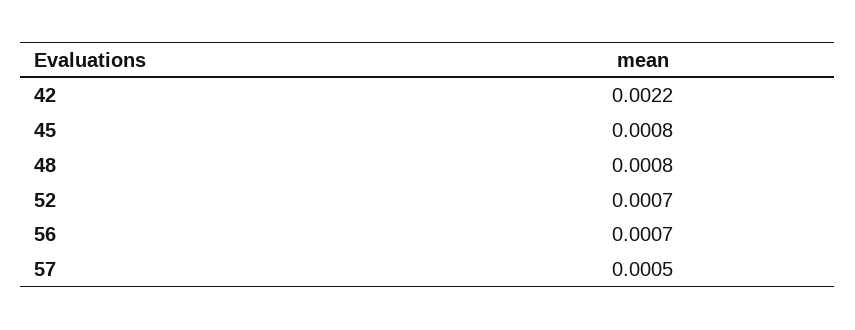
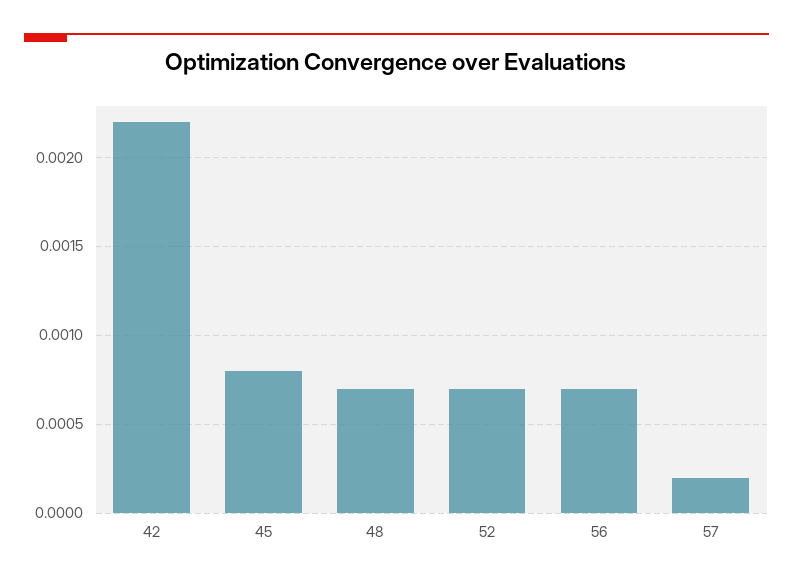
  {
    "42": 0.0022,
    "45": 0.0008,
-   "48": 0.0008,
+   "48": 0.0007,
    "52": 0.0007,
    "56": 0.0007,
-   "57": 0.0005
+   "57": 0.0002
  }

